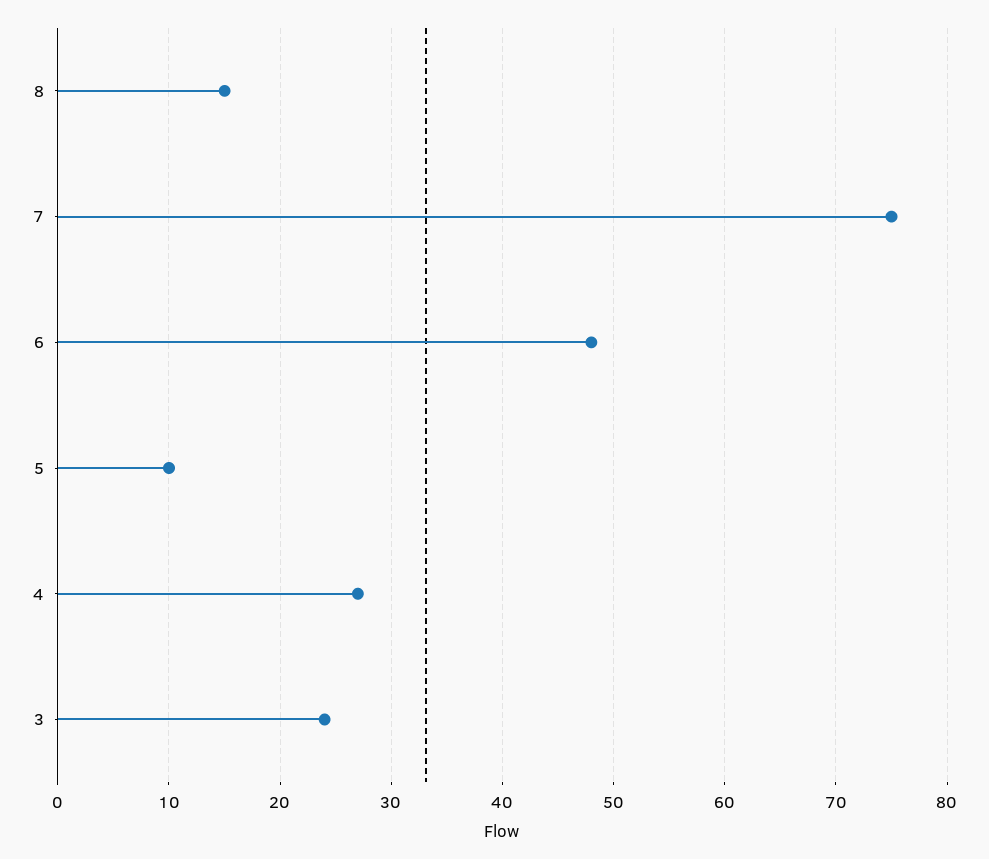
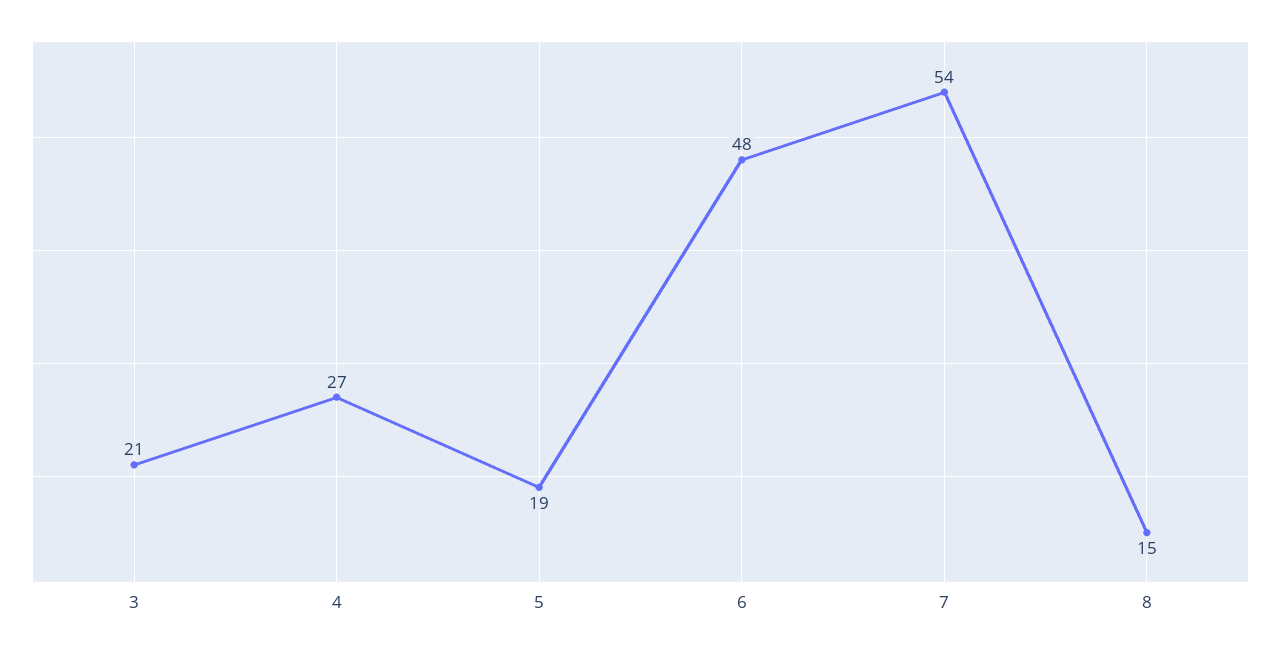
  {
    "8": 15,
-   "7": 75,
+   "7": 54,
    "6": 48,
-   "5": 10,
+   "5": 19,
    "4": 27,
-   "3": 24
+   "3": 21
  }

